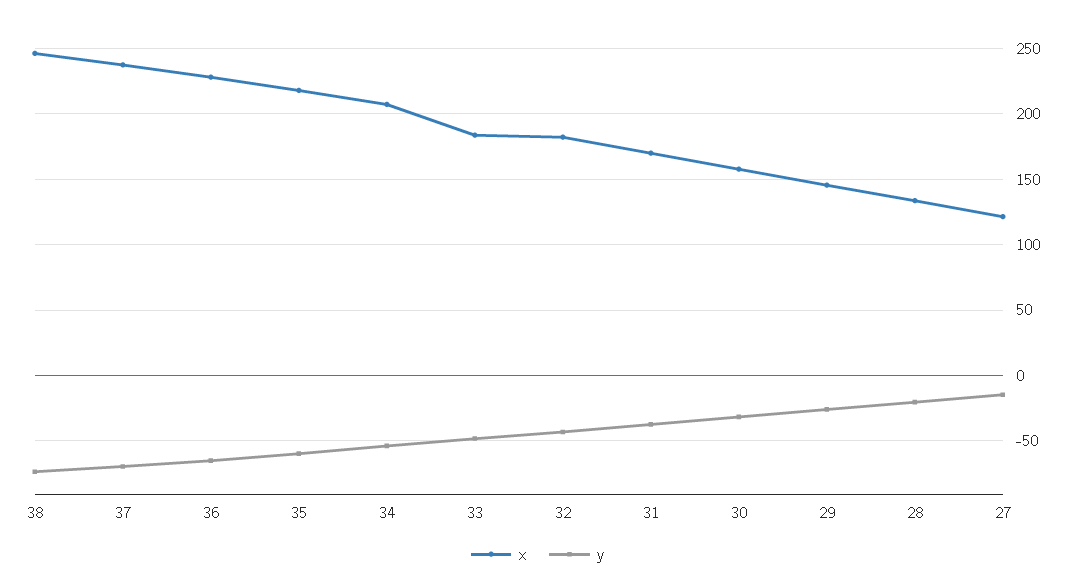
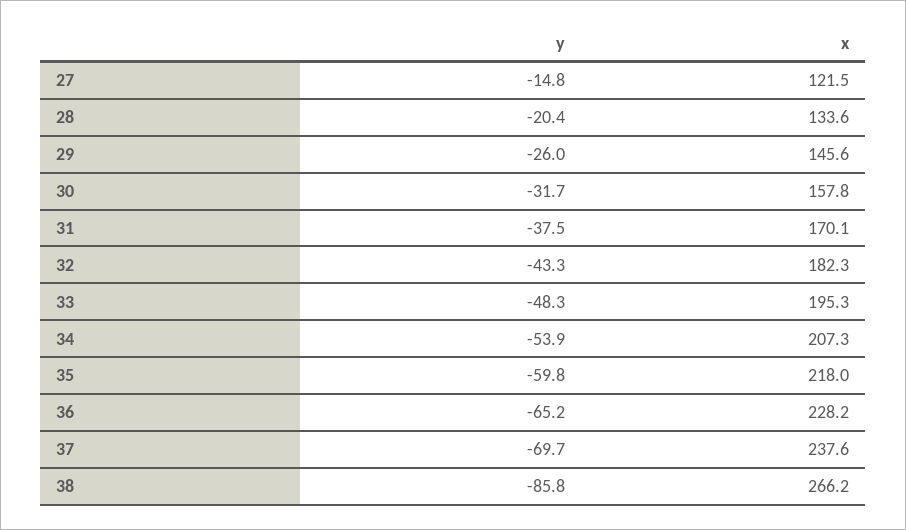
  {
    "x": {
-     "38": 245,
+     "38": 266.2,
      "37": 237.6,
      "36": 228.2,
      "35": 218,
      "34": 207.3,
-     "33": 185,
+     "33": 195.3,
      "32": 182.3,
      "31": 170.1,
      "30": 157.8,
      "29": 145.6,
      "28": 133.6,
      "27": 121.5
    },
    "y": {
-     "38": -75,
+     "38": -85.8,
      "37": -69.7,
      "36": -65.2,
      "35": -59.8,
      "34": -53.9,
      "33": -48.3,
      "32": -43.3,
      "31": -37.5,
      "30": -31.7,
      "29": -26,
      "28": -20.4,
      "27": -14.8
    }
  }

